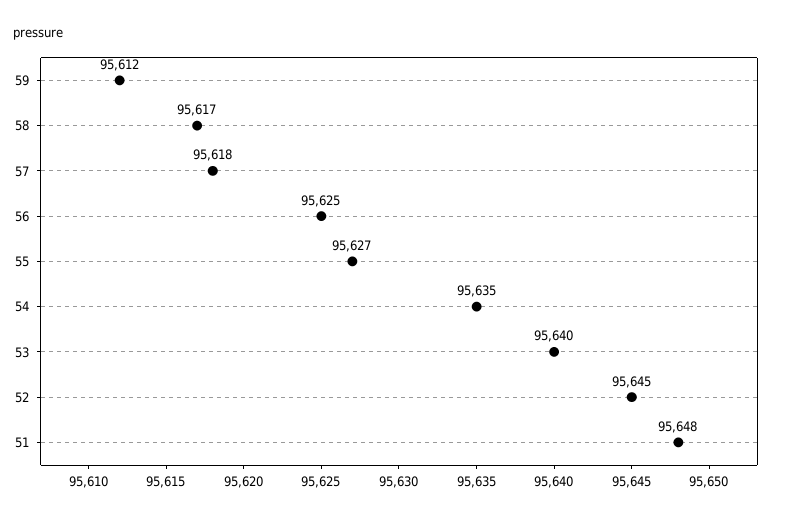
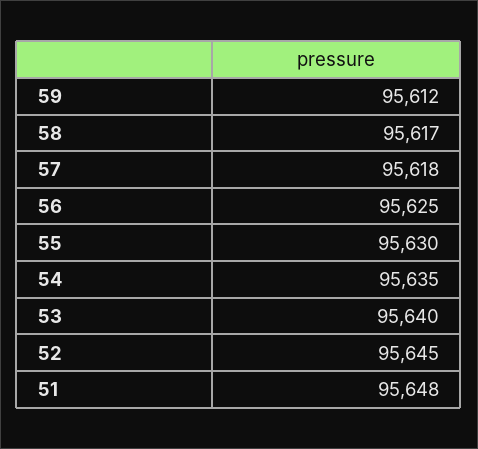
  {
    "59": 95612,
    "58": 95617,
    "57": 95618,
    "56": 95625,
-   "55": 95627,
+   "55": 95630,
    "54": 95635,
    "53": 95640,
    "52": 95645,
    "51": 95648
  }

